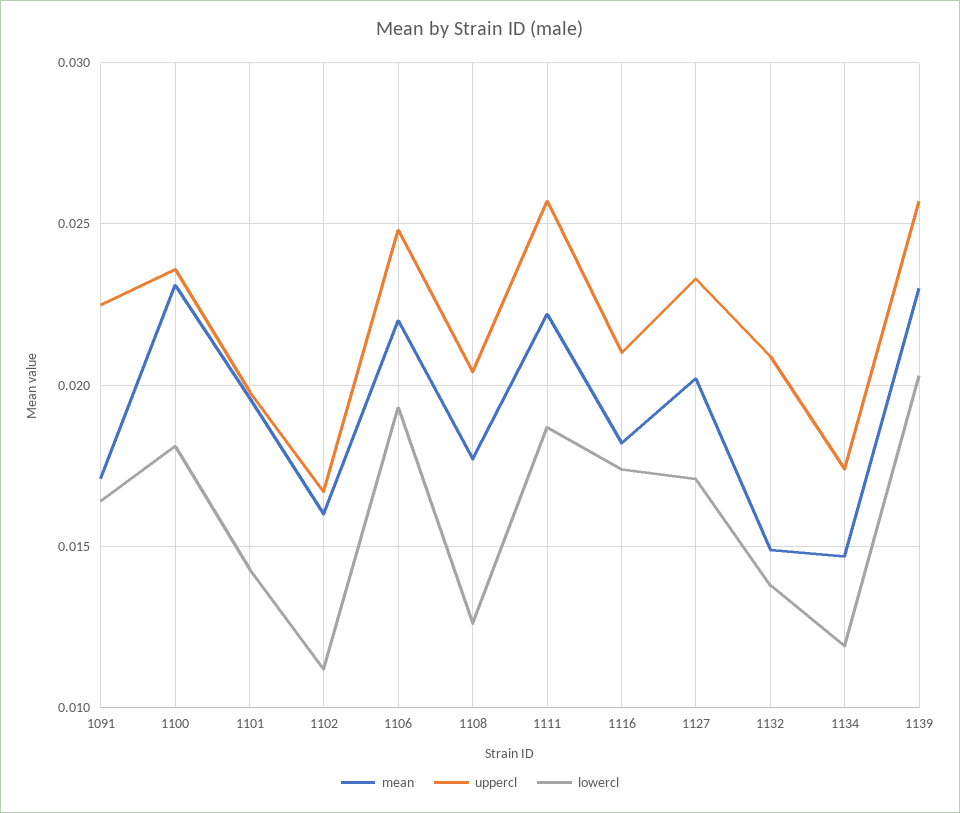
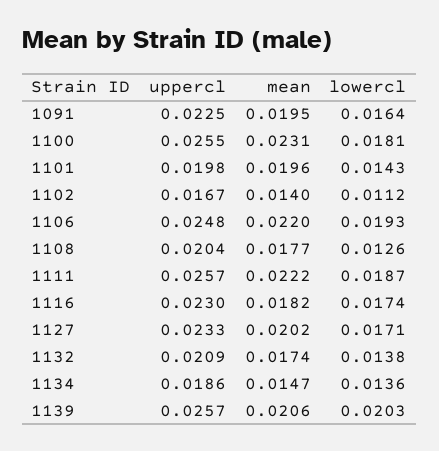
  {
    "mean": {
-     "1091": 0.017,
+     "1091": 0.0195,
      "1100": 0.0231,
      "1101": 0.0196,
-     "1102": 0.016,
+     "1102": 0.014,
      "1106": 0.022,
      "1108": 0.0177,
      "1111": 0.0222,
      "1116": 0.0182,
      "1127": 0.0202,
-     "1132": 0.015,
+     "1132": 0.0174,
      "1134": 0.0147,
-     "1139": 0.023
+     "1139": 0.0206
    },
    "uppercl": {
      "1091": 0.0225,
-     "1100": 0.0235,
+     "1100": 0.0255,
      "1101": 0.0198,
      "1102": 0.0167,
      "1106": 0.0248,
      "1108": 0.0204,
      "1111": 0.0257,
-     "1116": 0.021,
+     "1116": 0.023,
      "1127": 0.0233,
      "1132": 0.0209,
-     "1134": 0.0175,
+     "1134": 0.0186,
      "1139": 0.0257
    },
    "lowercl": {
      "1091": 0.0164,
      "1100": 0.0181,
      "1101": 0.0143,
      "1102": 0.0112,
      "1106": 0.0193,
      "1108": 0.0126,
      "1111": 0.0187,
      "1116": 0.0174,
      "1127": 0.0171,
      "1132": 0.0138,
-     "1134": 0.012,
+     "1134": 0.0136,
      "1139": 0.0203
    }
  }

